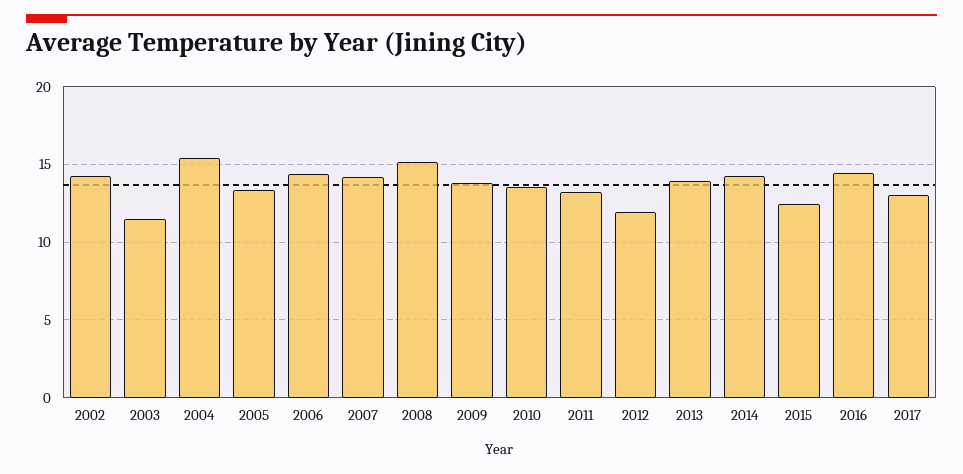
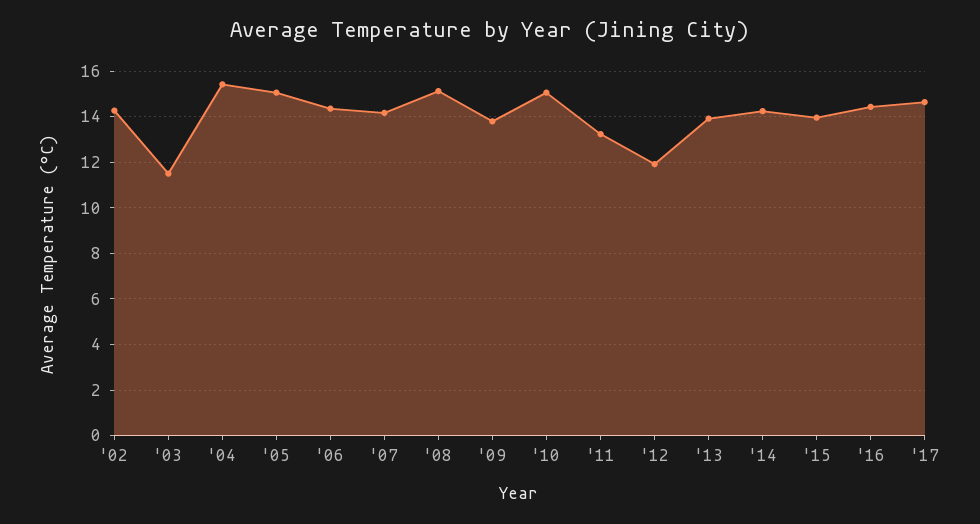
  {
    "2002": 14.5,
    "2003": 11.5,
    "2004": 15.5,
-   "2005": 13.5,
+   "2005": 15,
    "2006": 14.5,
    "2007": 14,
    "2008": 15,
    "2009": 14,
-   "2010": 13.5,
+   "2010": 15,
    "2011": 13,
    "2012": 12,
    "2013": 14,
    "2014": 14,
-   "2015": 12.5,
+   "2015": 14,
    "2016": 14.5,
-   "2017": 13
+   "2017": 14.5
  }

